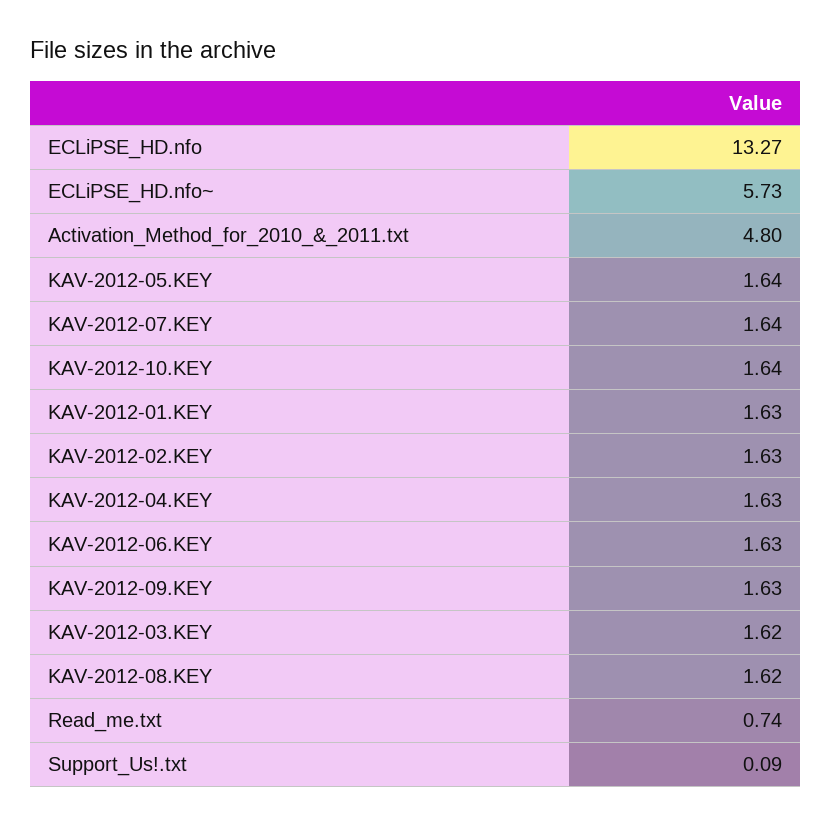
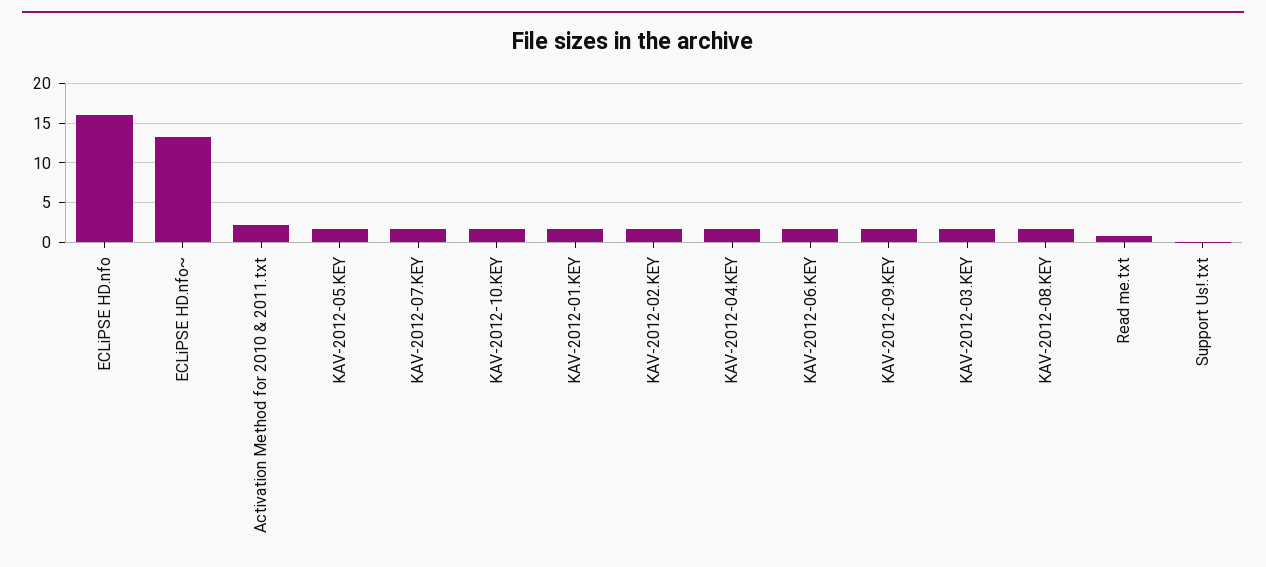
  {
-   "ECLiPSE_HD.nfo": 13.27,
+   "ECLiPSE_HD.nfo": 16,
-   "ECLiPSE_HD.nfo~": 5.73,
+   "ECLiPSE_HD.nfo~": 13,
-   "Activation_Method_for_2010_&_2011.txt": 4.8,
+   "Activation_Method_for_2010_&_2011.txt": 2,
    "KAV-2012-05.KEY": 1.64,
    "KAV-2012-07.KEY": 1.64,
    "KAV-2012-10.KEY": 1.64,
    "KAV-2012-01.KEY": 1.63,
    "KAV-2012-02.KEY": 1.63,
    "KAV-2012-04.KEY": 1.63,
    "KAV-2012-06.KEY": 1.63,
    "KAV-2012-09.KEY": 1.63,
    "KAV-2012-03.KEY": 1.62,
    "KAV-2012-08.KEY": 1.62,
    "Read_me.txt": 0.74,
    "Support_Us!.txt": 0.09
  }

